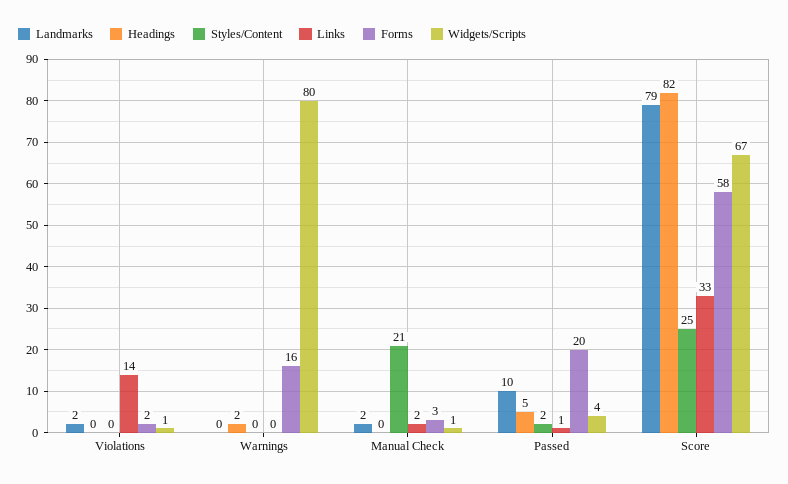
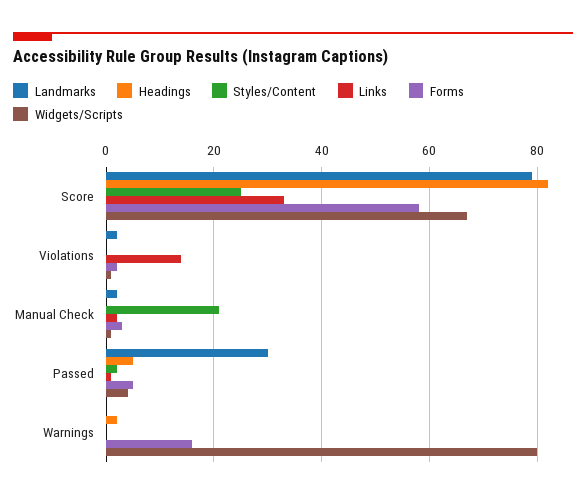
  {
    "Landmarks": {
      "Violations": 2,
      "Warnings": 0,
      "Manual Check": 2,
-     "Passed": 10,
+     "Passed": 30,
      "Score": 79
    },
    "Headings": {
      "Violations": 0,
      "Warnings": 2,
      "Manual Check": 0,
      "Passed": 5,
      "Score": 82
    },
    "Styles/Content": {
      "Violations": 0,
      "Warnings": 0,
      "Manual Check": 21,
      "Passed": 2,
      "Score": 25
    },
    "Links": {
      "Violations": 14,
      "Warnings": 0,
      "Manual Check": 2,
      "Passed": 1,
      "Score": 33
    },
    "Forms": {
      "Violations": 2,
      "Warnings": 16,
      "Manual Check": 3,
-     "Passed": 20,
+     "Passed": 5,
      "Score": 58
    },
    "Widgets/Scripts": {
      "Violations": 1,
      "Warnings": 80,
      "Manual Check": 1,
      "Passed": 4,
      "Score": 67
    }
  }

